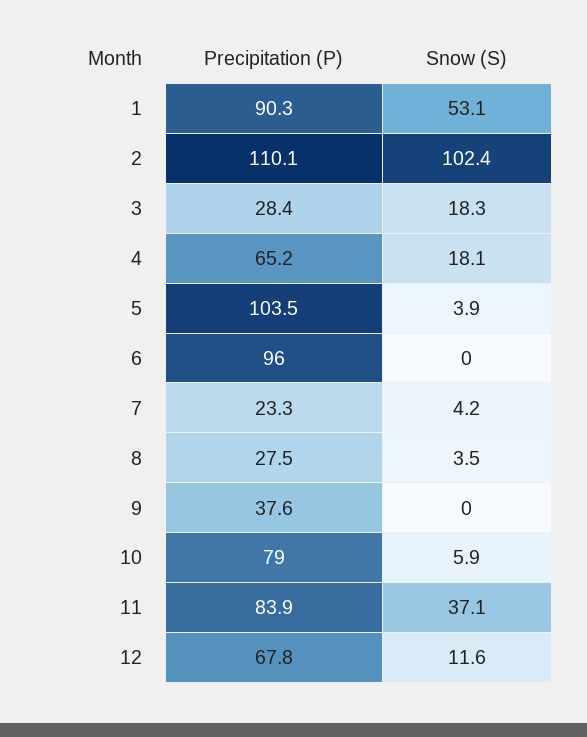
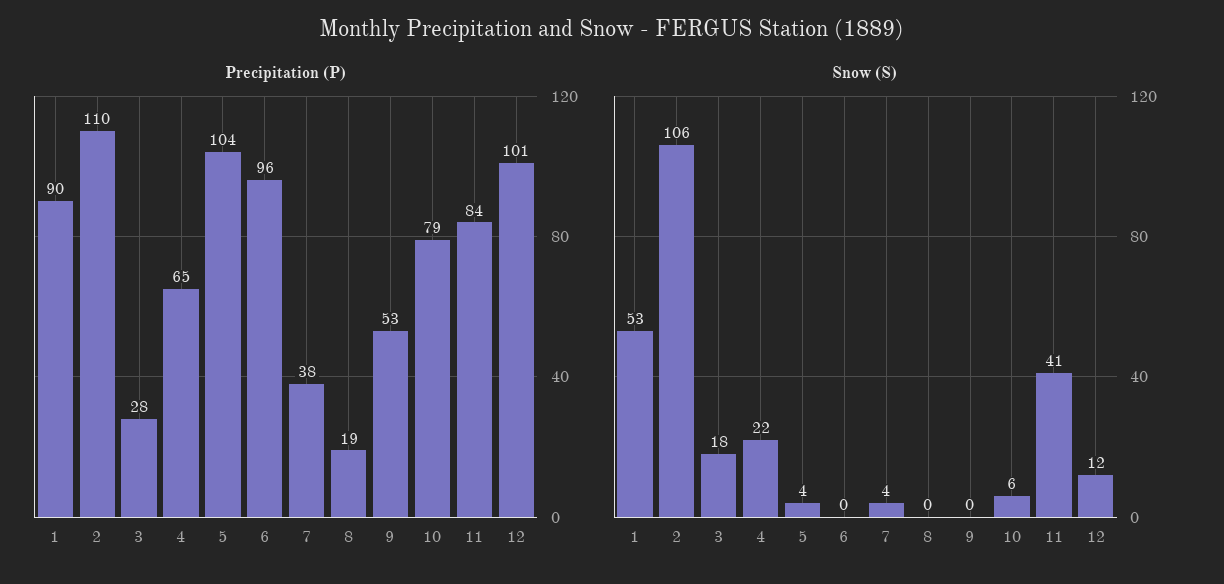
  {
    "Precipitation (P)": {
      "1": 90.3,
      "2": 110.1,
      "3": 28.4,
      "4": 65.2,
      "5": 103.5,
      "6": 96,
-     "7": 23.3,
+     "7": 38,
-     "8": 27.5,
+     "8": 19,
-     "9": 37.6,
+     "9": 53,
      "10": 79,
      "11": 83.9,
-     "12": 67.8
+     "12": 101
    },
    "Snow (S)": {
      "1": 53.1,
-     "2": 102.4,
+     "2": 106,
      "3": 18.3,
-     "4": 18.1,
+     "4": 22,
      "5": 3.9,
      "6": 0,
      "7": 4.2,
-     "8": 3.5,
+     "8": 0,
      "9": 0,
      "10": 5.9,
-     "11": 37.1,
+     "11": 41,
      "12": 11.6
    }
  }

